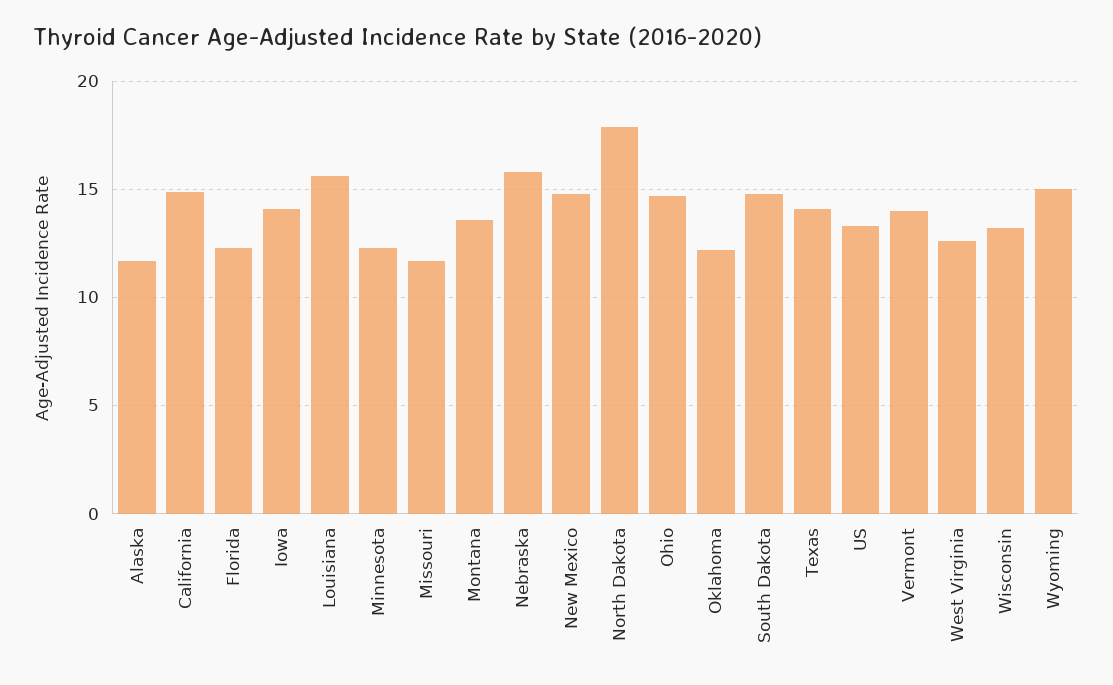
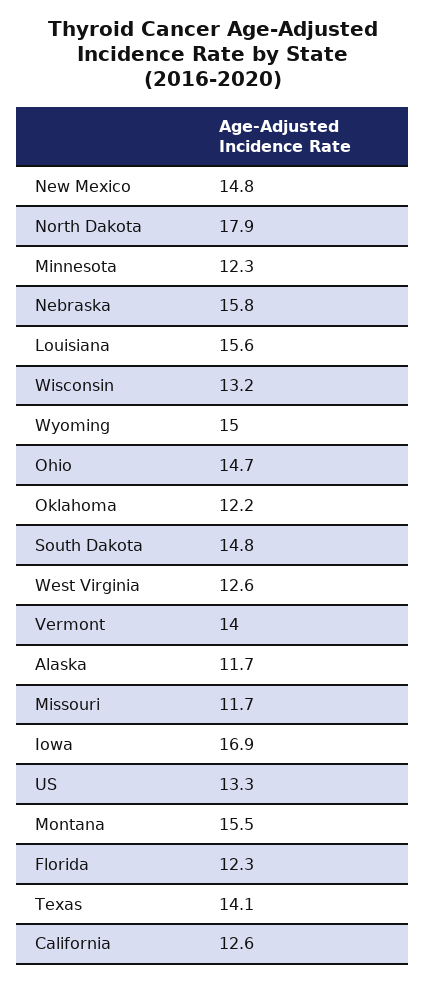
  {
    "Alaska": 11.7,
-   "California": 15,
+   "California": 12.6,
    "Florida": 12.3,
-   "Iowa": 14,
+   "Iowa": 16.9,
    "Louisiana": 15.6,
    "Minnesota": 12.3,
    "Missouri": 11.7,
-   "Montana": 13.5,
+   "Montana": 15.5,
    "Nebraska": 15.8,
    "New Mexico": 14.8,
    "North Dakota": 17.9,
    "Ohio": 14.7,
    "Oklahoma": 12.2,
    "South Dakota": 14.8,
    "Texas": 14.1,
    "US": 13.3,
    "Vermont": 14,
    "West Virginia": 12.6,
    "Wisconsin": 13.2,
    "Wyoming": 15
  }

